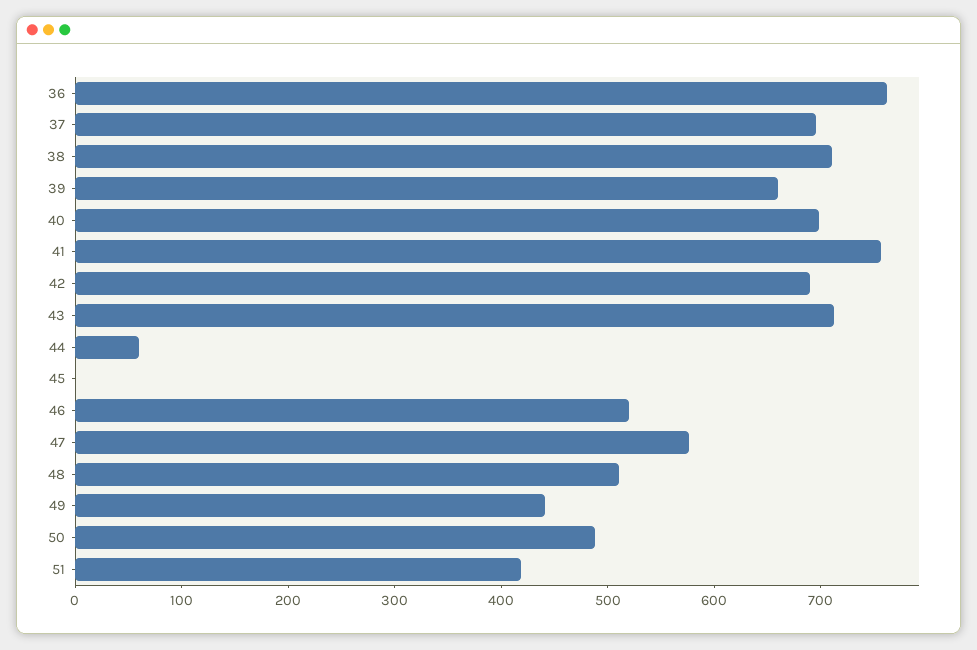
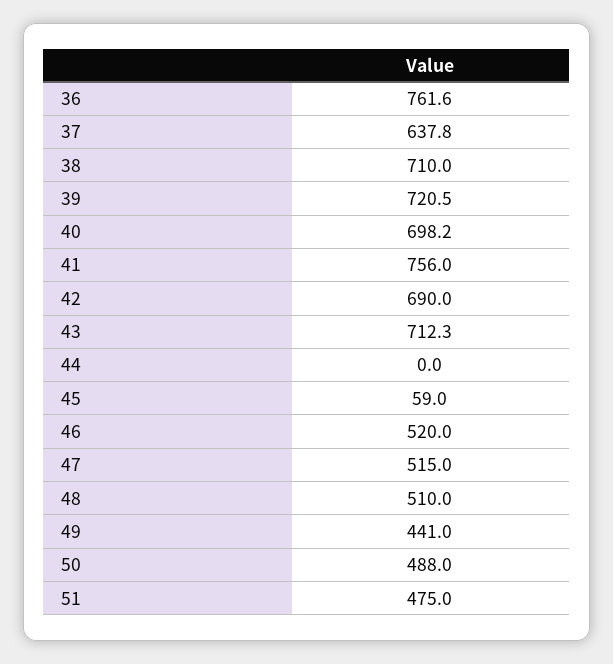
  {
    "36": 761.6,
-   "37": 700,
+   "37": 637.8,
    "38": 710,
-   "39": 660,
+   "39": 720.5,
    "40": 698.2,
    "41": 756,
    "42": 690,
    "43": 712.3,
-   "44": 60,
+   "44": 0,
-   "45": 0,
+   "45": 59,
    "46": 520,
-   "47": 580,
+   "47": 515,
    "48": 510,
    "49": 441,
    "50": 488,
-   "51": 420
+   "51": 475
  }

